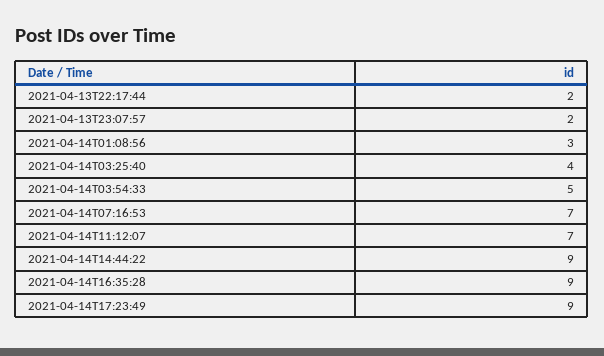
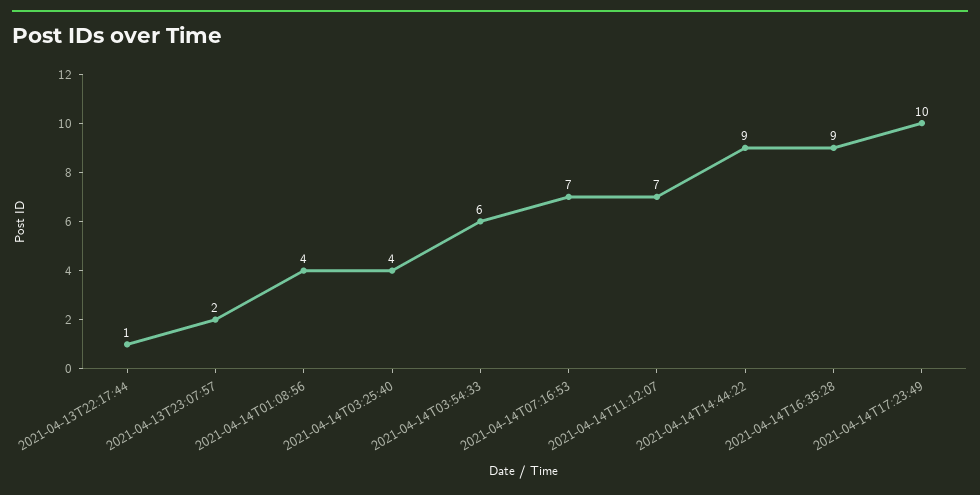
  {
-   "2021-04-13T22:17:44": 2,
+   "2021-04-13T22:17:44": 1,
    "2021-04-13T23:07:57": 2,
-   "2021-04-14T01:08:56": 3,
+   "2021-04-14T01:08:56": 4,
    "2021-04-14T03:25:40": 4,
-   "2021-04-14T03:54:33": 5,
+   "2021-04-14T03:54:33": 6,
    "2021-04-14T07:16:53": 7,
    "2021-04-14T11:12:07": 7,
    "2021-04-14T14:44:22": 9,
    "2021-04-14T16:35:28": 9,
-   "2021-04-14T17:23:49": 9
+   "2021-04-14T17:23:49": 10
  }

